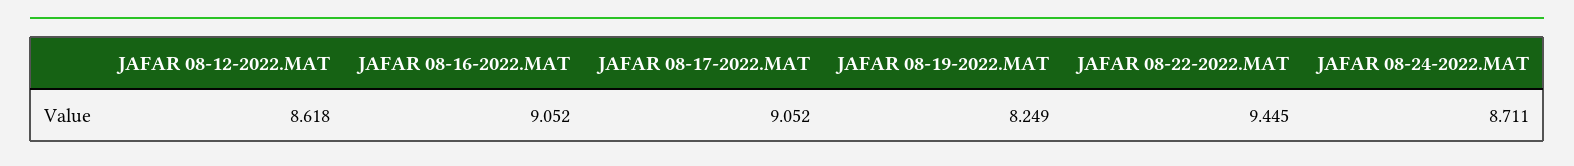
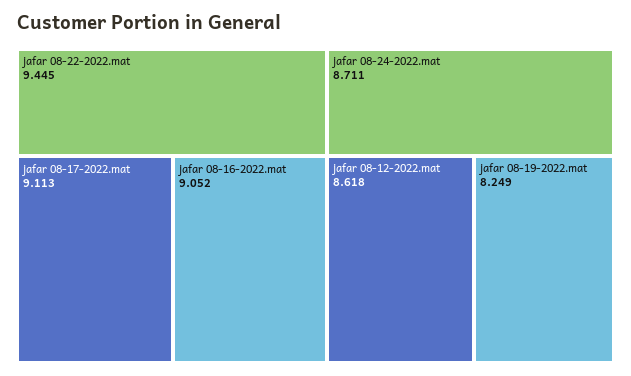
  {
    "JAFAR 08-12-2022.MAT": 8.618,
    "JAFAR 08-16-2022.MAT": 9.052,
-   "JAFAR 08-17-2022.MAT": 9.052,
+   "JAFAR 08-17-2022.MAT": 9.113,
    "JAFAR 08-19-2022.MAT": 8.249,
    "JAFAR 08-22-2022.MAT": 9.445,
    "JAFAR 08-24-2022.MAT": 8.711
  }

